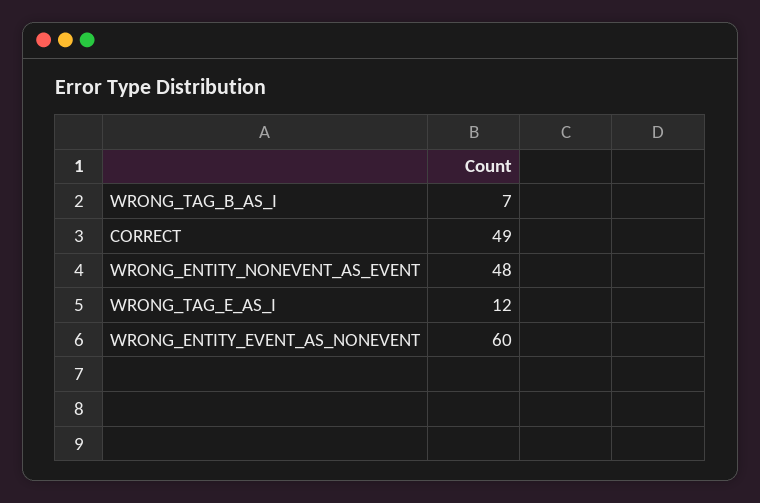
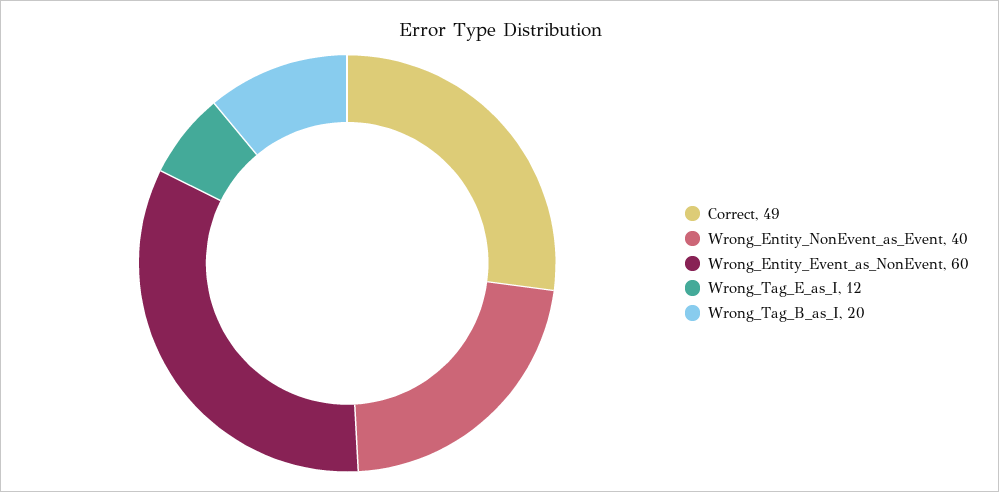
  {
-   "WRONG_TAG_B_AS_I": 7,
+   "WRONG_TAG_B_AS_I": 20,
    "CORRECT": 49,
-   "WRONG_ENTITY_NONEVENT_AS_EVENT": 48,
+   "WRONG_ENTITY_NONEVENT_AS_EVENT": 40,
    "WRONG_TAG_E_AS_I": 12,
    "WRONG_ENTITY_EVENT_AS_NONEVENT": 60
  }

